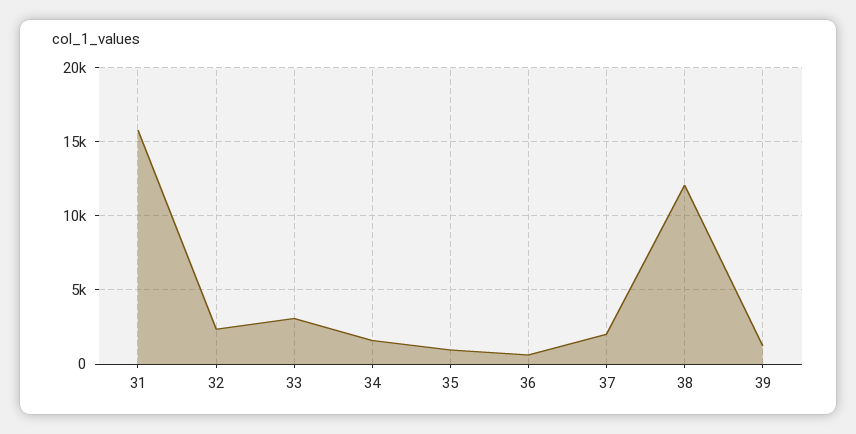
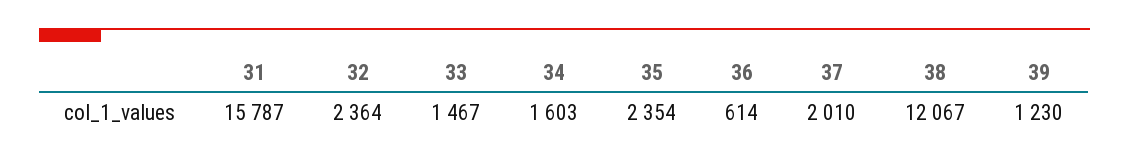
  {
    "31": 15787,
    "32": 2364,
-   "33": 3000,
+   "33": 1467,
    "34": 1603,
-   "35": 1000,
+   "35": 2354,
    "36": 614,
    "37": 2010,
    "38": 12067,
    "39": 1230
  }

